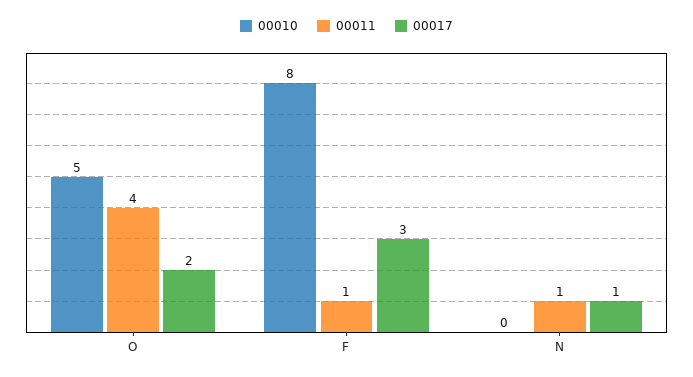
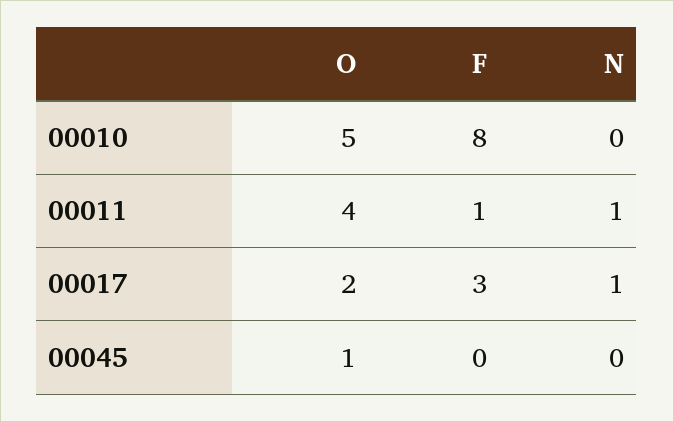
  {
    "00010": {
      "O": 5,
      "F": 8,
      "N": 0
    },
    "00011": {
      "O": 4,
      "F": 1,
      "N": 1
    },
    "00017": {
      "O": 2,
      "F": 3,
      "N": 1
-   }
+   },
+   "00045": {
+     "O": 1,
+     "F": 0,
+     "N": 0
+   }
  }

